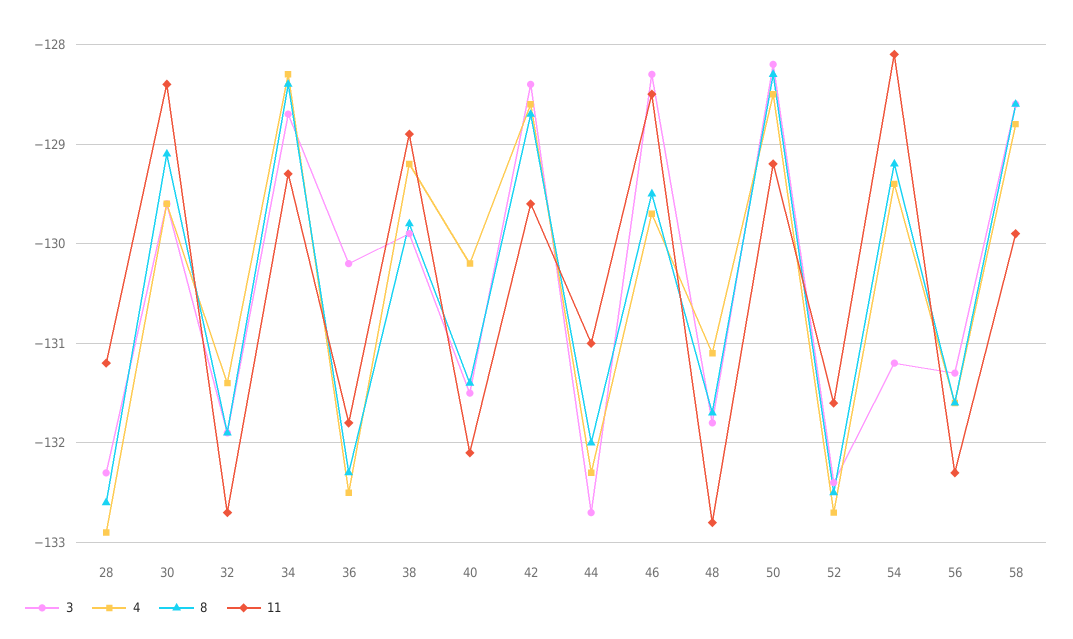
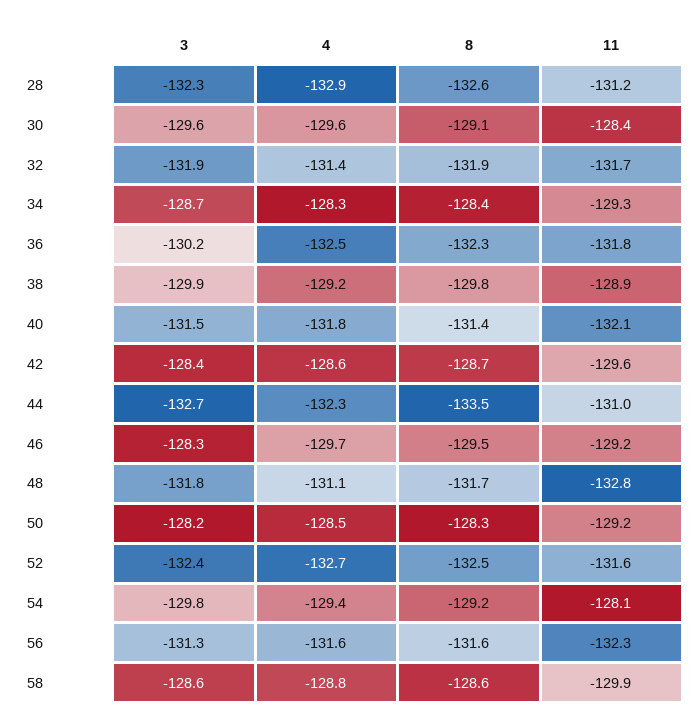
  {
    "3": {
      "28": -132.3,
      "30": -129.6,
      "32": -131.9,
      "34": -128.7,
      "36": -130.2,
      "38": -129.9,
      "40": -131.5,
      "42": -128.4,
      "44": -132.7,
      "46": -128.3,
      "48": -131.8,
      "50": -128.2,
      "52": -132.4,
-     "54": -131.2,
+     "54": -129.8,
      "56": -131.3,
      "58": -128.6
    },
    "4": {
      "28": -132.9,
      "30": -129.6,
      "32": -131.4,
      "34": -128.3,
      "36": -132.5,
      "38": -129.2,
-     "40": -130.2,
+     "40": -131.8,
      "42": -128.6,
      "44": -132.3,
      "46": -129.7,
      "48": -131.1,
      "50": -128.5,
      "52": -132.7,
      "54": -129.4,
      "56": -131.6,
      "58": -128.8
    },
    "8": {
      "28": -132.6,
      "30": -129.1,
      "32": -131.9,
      "34": -128.4,
      "36": -132.3,
      "38": -129.8,
      "40": -131.4,
      "42": -128.7,
-     "44": -132,
+     "44": -133.5,
      "46": -129.5,
      "48": -131.7,
      "50": -128.3,
      "52": -132.5,
      "54": -129.2,
      "56": -131.6,
      "58": -128.6
    },
    "11": {
      "28": -131.2,
      "30": -128.4,
-     "32": -132.7,
+     "32": -131.7,
      "34": -129.3,
      "36": -131.8,
      "38": -128.9,
      "40": -132.1,
      "42": -129.6,
      "44": -131,
-     "46": -128.5,
+     "46": -129.2,
      "48": -132.8,
      "50": -129.2,
      "52": -131.6,
      "54": -128.1,
      "56": -132.3,
      "58": -129.9
    }
  }

